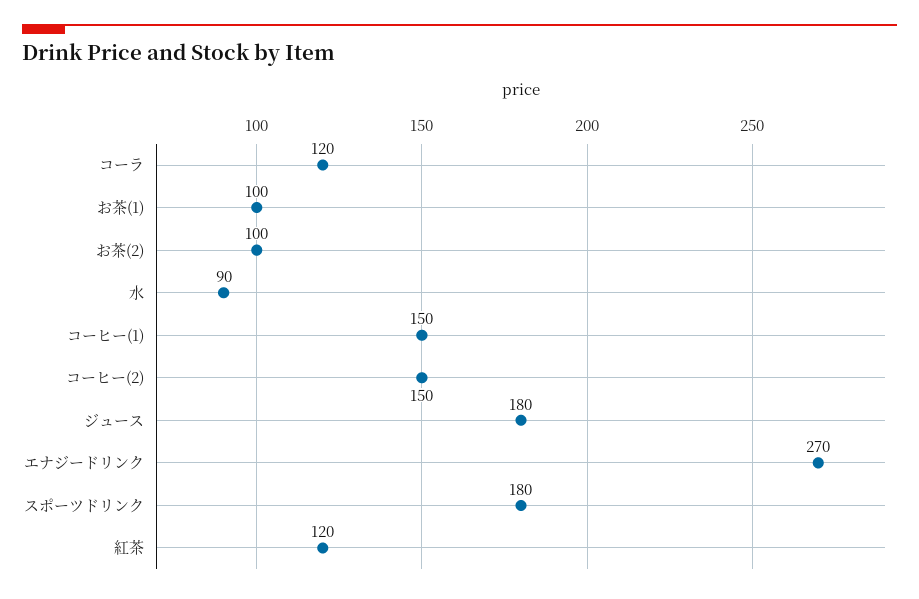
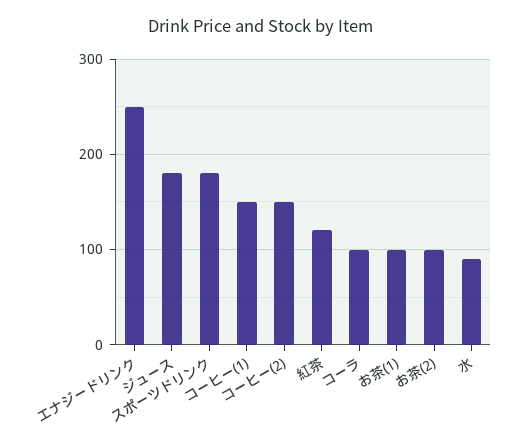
  {
-   "コーラ": 120,
+   "コーラ": 100,
    "お茶(1)": 100,
    "お茶(2)": 100,
    "水": 90,
    "コーヒー(1)": 150,
    "コーヒー(2)": 150,
    "ジュース": 180,
-   "エナジードリンク": 270,
+   "エナジードリンク": 250,
    "スポーツドリンク": 180,
    "紅茶": 120
  }

